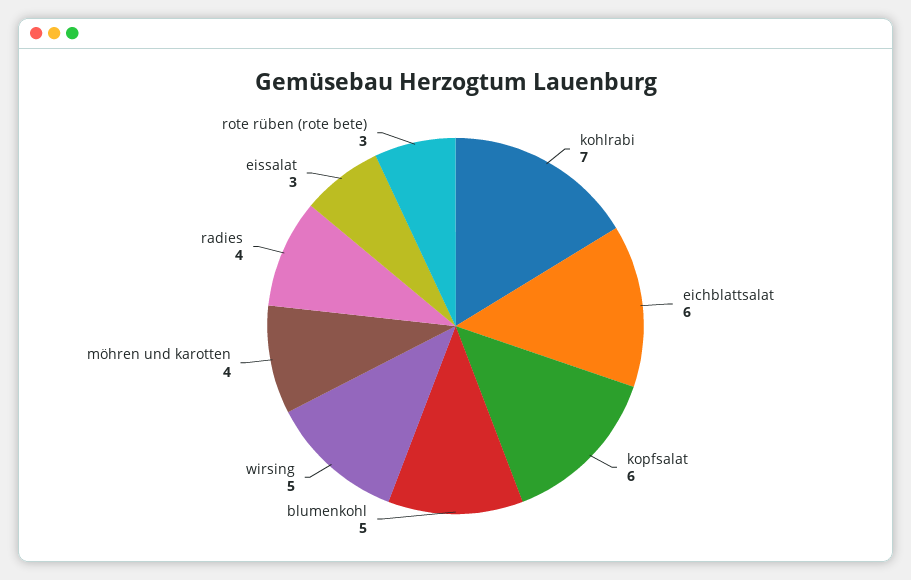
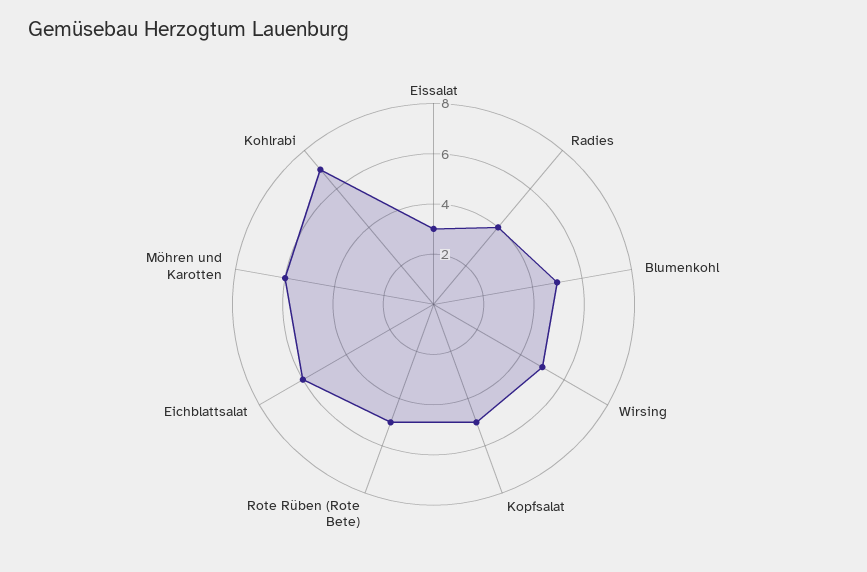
  {
    "kohlrabi": 7,
    "eichblattsalat": 6,
-   "kopfsalat": 6,
+   "kopfsalat": 5,
    "blumenkohl": 5,
    "wirsing": 5,
-   "möhren und karotten": 4,
+   "möhren und karotten": 6,
    "radies": 4,
    "eissalat": 3,
-   "rote rüben (rote bete)": 3
+   "rote rüben (rote bete)": 5
  }

